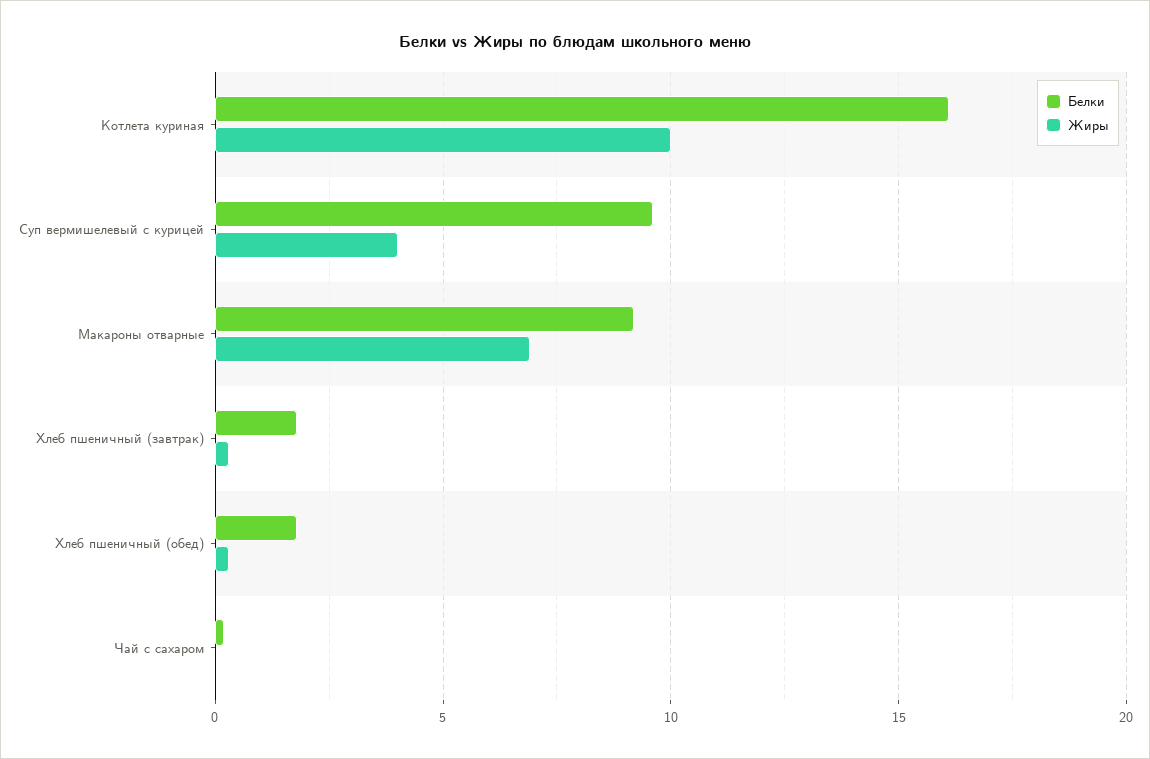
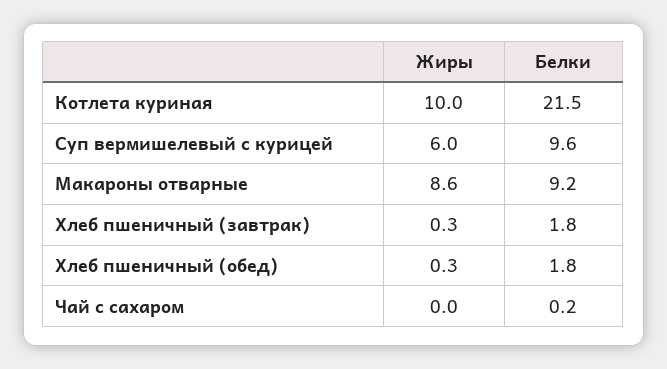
  {
    "Белки": {
-     "Котлета куриная": 16,
+     "Котлета куриная": 21.5,
      "Суп вермишелевый с курицей": 9.6,
      "Макароны отварные": 9.2,
      "Хлеб пшеничный (завтрак)": 1.8,
      "Хлеб пшеничный (обед)": 1.8,
      "Чай с сахаром": 0.2
    },
    "Жиры": {
      "Котлета куриная": 10,
-     "Суп вермишелевый с курицей": 4,
+     "Суп вермишелевый с курицей": 6,
-     "Макароны отварные": 7,
+     "Макароны отварные": 8.6,
      "Хлеб пшеничный (завтрак)": 0.3,
      "Хлеб пшеничный (обед)": 0.3,
      "Чай с сахаром": 0
    }
  }

